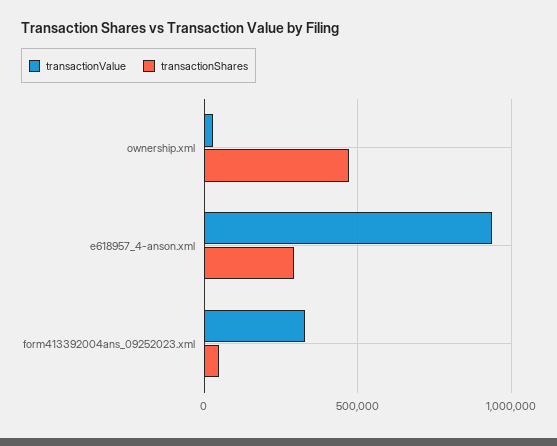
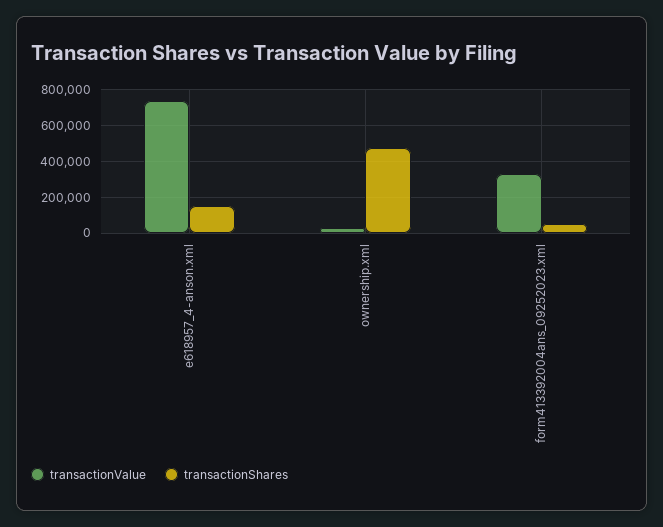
  {
    "transactionValue": {
      "ownership.xml": 50000,
-     "e618957_4-anson.xml": 950000,
+     "e618957_4-anson.xml": 750000,
      "form413392004ans_09252023.xml": 350000
    },
    "transactionShares": {
      "ownership.xml": 450000,
-     "e618957_4-anson.xml": 300000,
+     "e618957_4-anson.xml": 150000,
      "form413392004ans_09252023.xml": 50000
    }
  }

